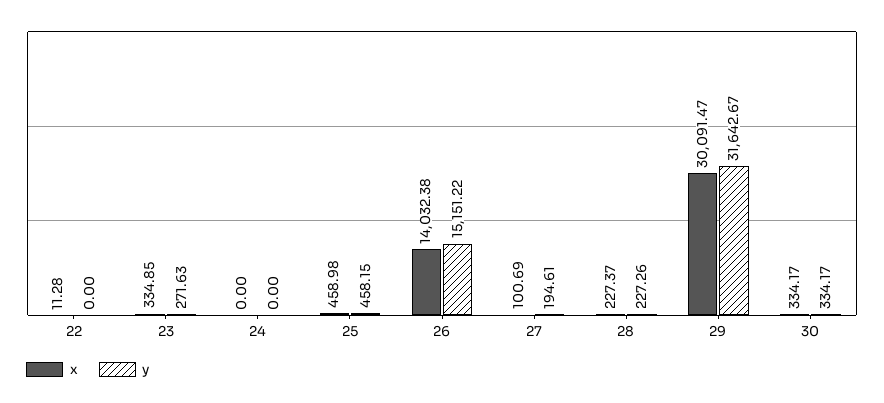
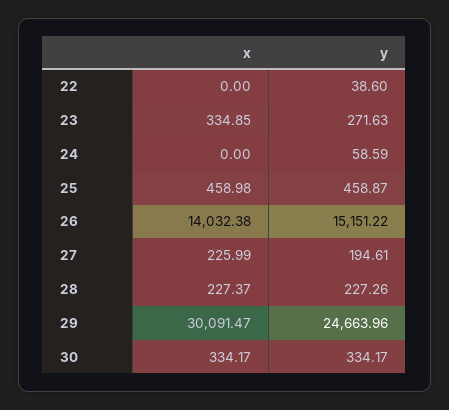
  {
    "x": {
-     "22": 11.28,
+     "22": 0,
      "23": 334.85,
      "24": 0,
      "25": 458.98,
      "26": 14032.38,
-     "27": 100.69,
+     "27": 225.99,
      "28": 227.37,
      "29": 30091.47,
      "30": 334.17
    },
    "y": {
-     "22": 0,
+     "22": 38.6,
      "23": 271.63,
-     "24": 0,
+     "24": 58.59,
-     "25": 458.15,
+     "25": 458.87,
      "26": 15151.22,
      "27": 194.61,
      "28": 227.26,
-     "29": 31642.67,
+     "29": 24663.96,
      "30": 334.17
    }
  }

